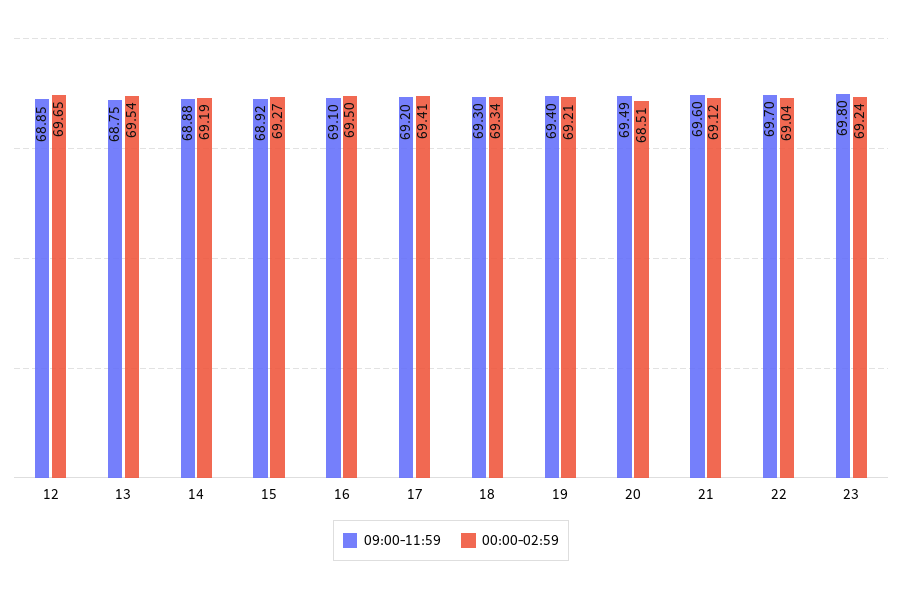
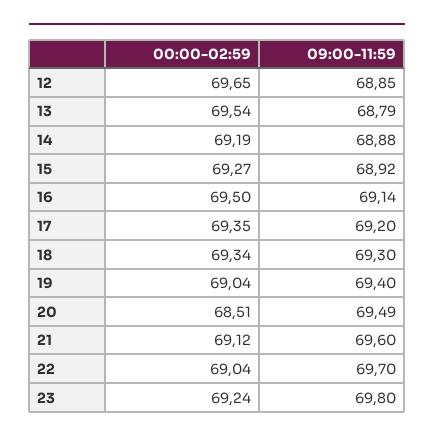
  {
    "09:00-11:59": {
      "12": 68.85,
-     "13": 68.75,
+     "13": 68.79,
      "14": 68.88,
      "15": 68.92,
-     "16": 69.1,
+     "16": 69.14,
      "17": 69.2,
      "18": 69.3,
      "19": 69.4,
      "20": 69.49,
      "21": 69.6,
      "22": 69.7,
      "23": 69.8
    },
    "00:00-02:59": {
      "12": 69.65,
      "13": 69.54,
      "14": 69.19,
      "15": 69.27,
      "16": 69.5,
-     "17": 69.41,
+     "17": 69.35,
      "18": 69.34,
-     "19": 69.21,
+     "19": 69.04,
      "20": 68.51,
      "21": 69.12,
      "22": 69.04,
      "23": 69.24
    }
  }

